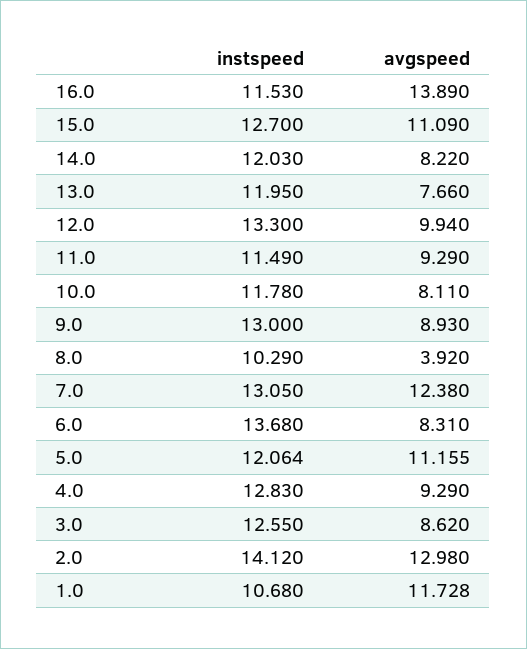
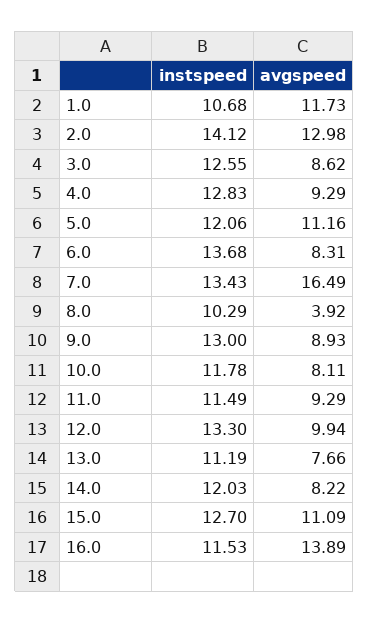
  {
    "instspeed": {
      "16.0": 11.53,
      "15.0": 12.7,
      "14.0": 12.03,
-     "13.0": 11.95,
+     "13.0": 11.19,
      "12.0": 13.3,
      "11.0": 11.49,
      "10.0": 11.78,
      "9.0": 13,
      "8.0": 10.29,
-     "7.0": 13.05,
+     "7.0": 13.43,
      "6.0": 13.68,
      "5.0": 12.064,
      "4.0": 12.83,
      "3.0": 12.55,
      "2.0": 14.12,
      "1.0": 10.68
    },
    "avgspeed": {
      "16.0": 13.89,
      "15.0": 11.09,
      "14.0": 8.22,
      "13.0": 7.66,
      "12.0": 9.94,
      "11.0": 9.29,
      "10.0": 8.11,
      "9.0": 8.93,
      "8.0": 3.92,
-     "7.0": 12.38,
+     "7.0": 16.49,
      "6.0": 8.31,
      "5.0": 11.155,
      "4.0": 9.29,
      "3.0": 8.62,
      "2.0": 12.98,
      "1.0": 11.728
    }
  }

